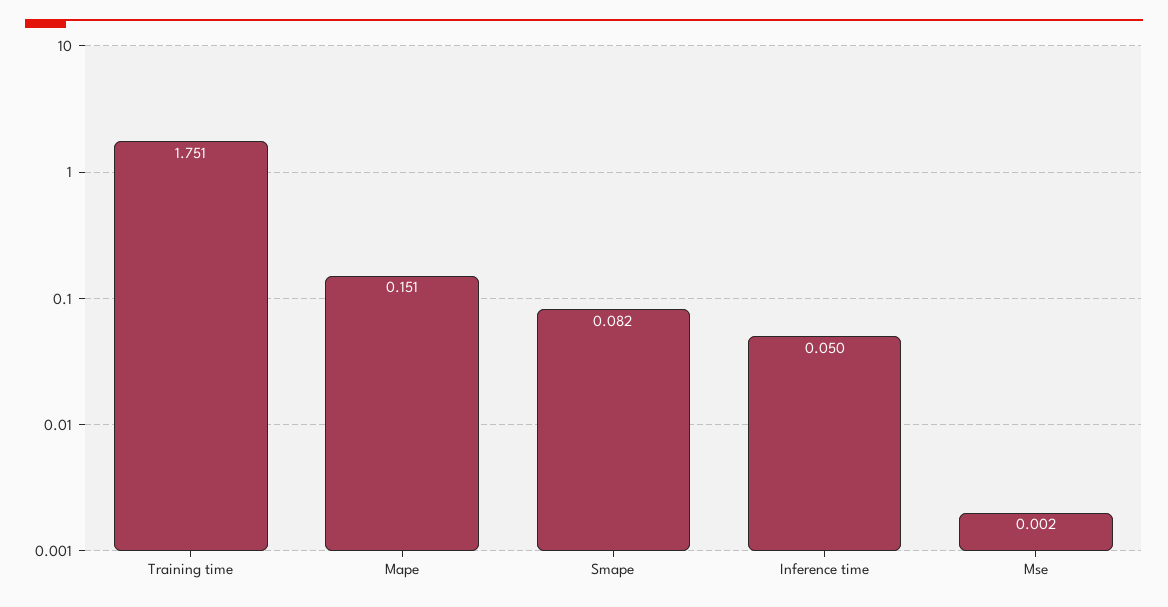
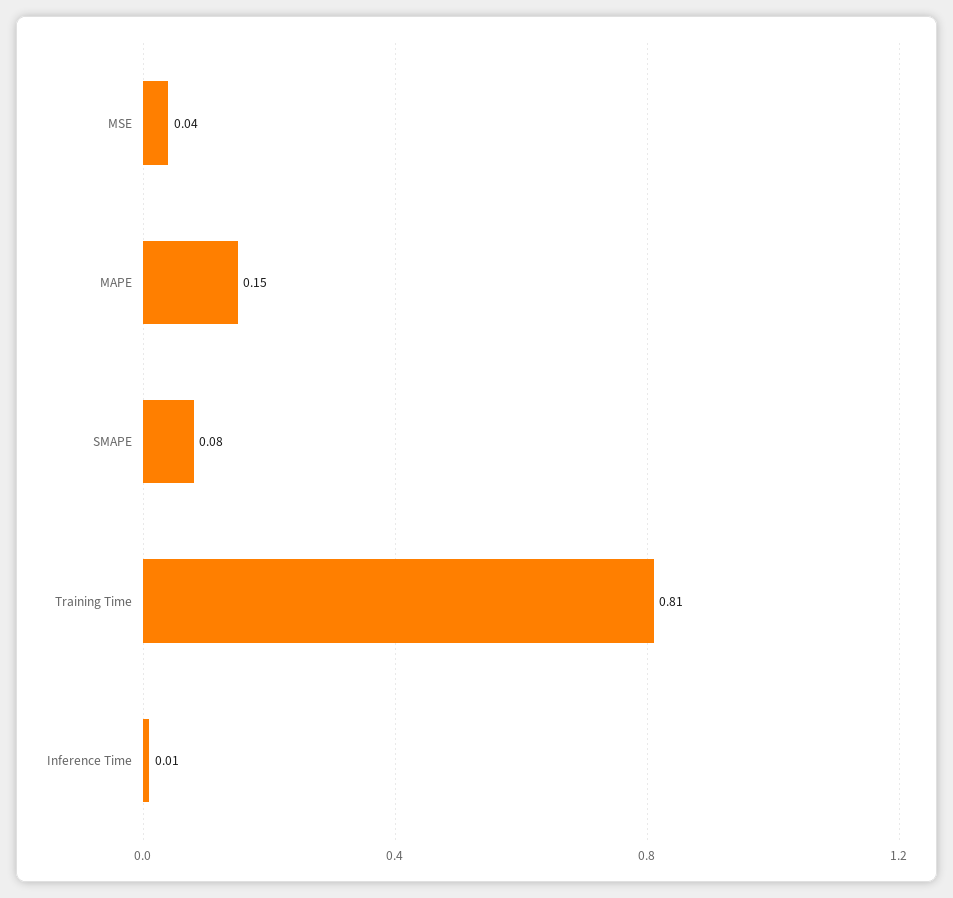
  {
-   "Training time": 1.751,
+   "Training time": 0.81,
    "Mape": 0.151,
    "Smape": 0.082,
-   "Inference time": 0.05,
+   "Inference time": 0.01,
-   "Mse": 0.002
+   "Mse": 0.04
  }

